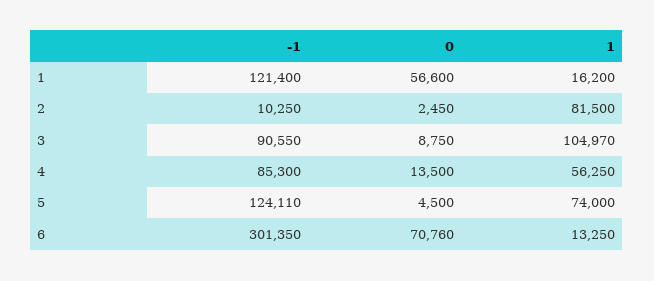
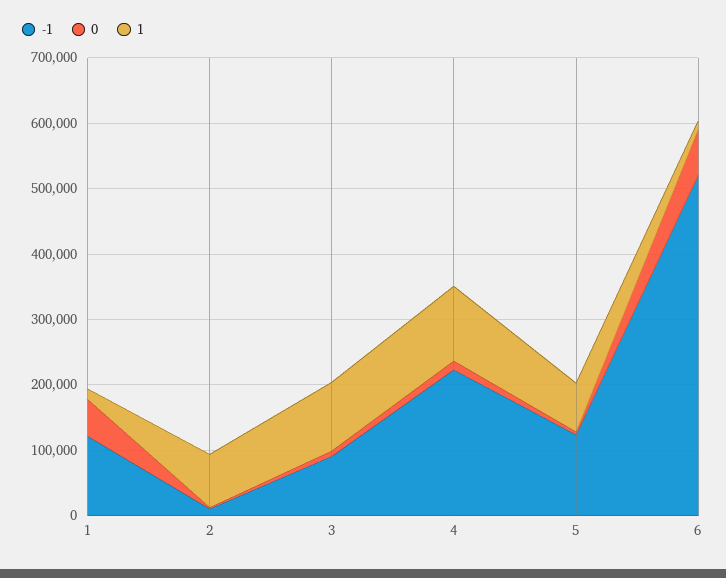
  {
    "-1": {
      "1": 121400,
      "2": 10250,
      "3": 90550,
-     "4": 85300,
+     "4": 220000,
      "5": 124110,
-     "6": 301350
+     "6": 520000
    },
    "0": {
      "1": 56600,
      "2": 2450,
      "3": 8750,
      "4": 13500,
      "5": 4500,
      "6": 70760
    },
    "1": {
      "1": 16200,
      "2": 81500,
      "3": 104970,
-     "4": 56250,
+     "4": 120000,
      "5": 74000,
      "6": 13250
    }
  }

